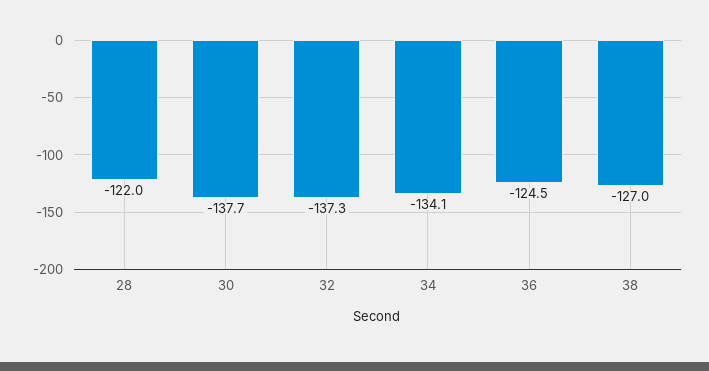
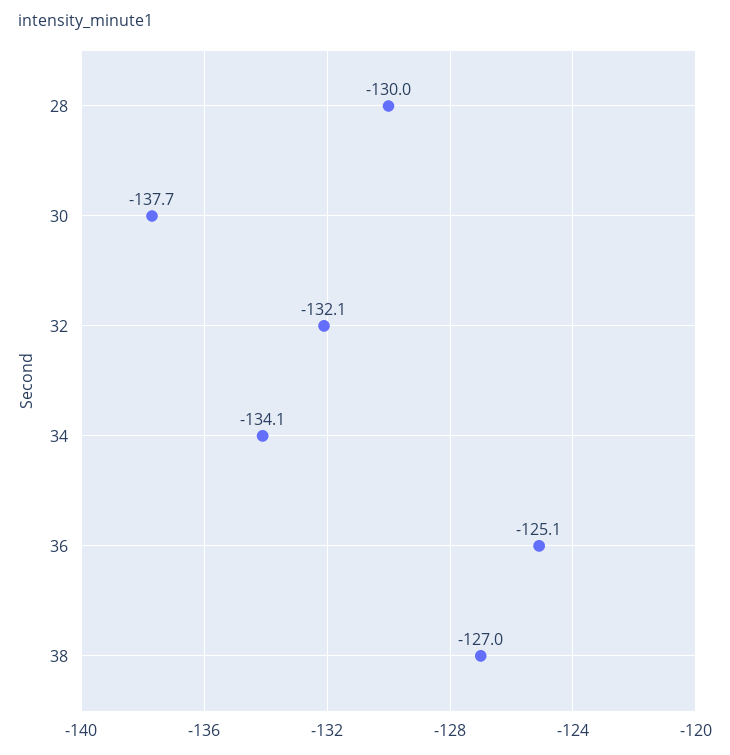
  {
-   "28": -122,
+   "28": -130,
    "30": -137.7,
-   "32": -137.3,
+   "32": -132.1,
    "34": -134.1,
-   "36": -124.5,
+   "36": -125.1,
    "38": -127
  }

